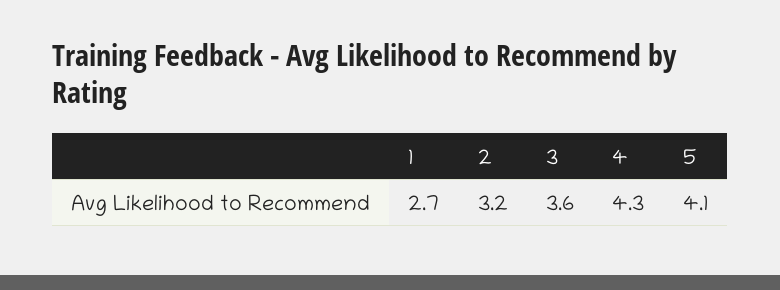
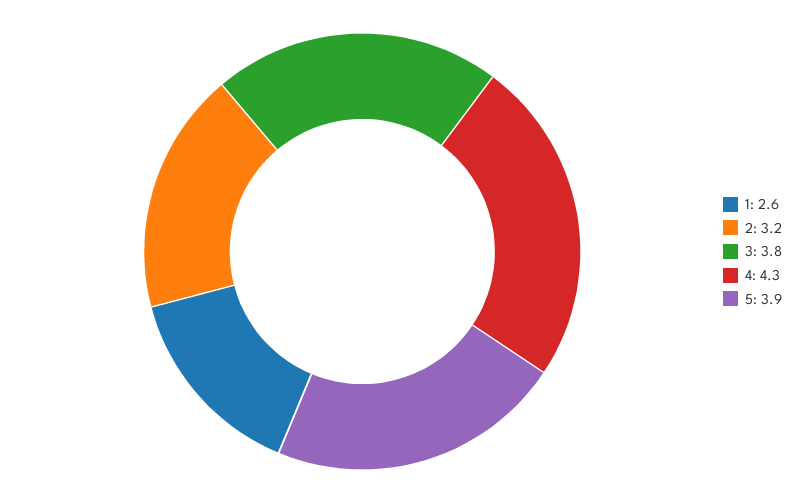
  {
-   "1": 2.7,
+   "1": 2.6,
    "2": 3.2,
-   "3": 3.6,
+   "3": 3.8,
    "4": 4.3,
-   "5": 4.1
+   "5": 3.9
  }

